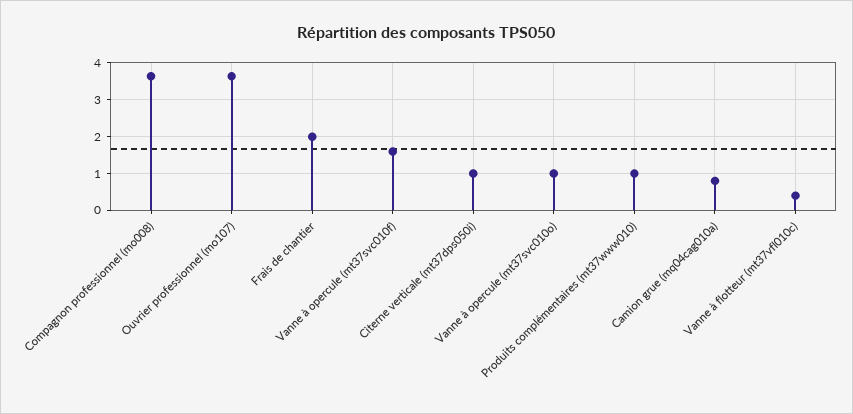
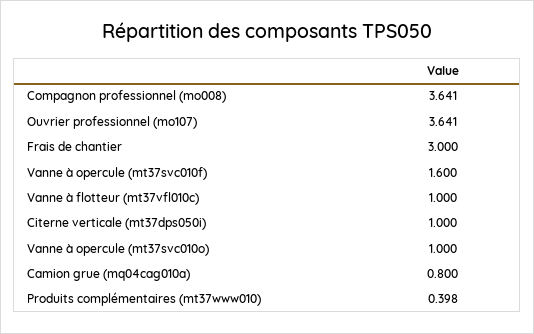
  {
    "Compagnon professionnel (mo008)": 3.641,
    "Ouvrier professionnel (mo107)": 3.641,
-   "Frais de chantier": 2,
+   "Frais de chantier": 3,
    "Vanne à opercule (mt37svc010f)": 1.6,
    "Citerne verticale (mt37dps050i)": 1,
    "Vanne à opercule (mt37svc010o)": 1,
-   "Produits complémentaires (mt37www010)": 1,
+   "Produits complémentaires (mt37www010)": 0.398,
    "Camion grue (mq04cag010a)": 0.8,
-   "Vanne à flotteur (mt37vfl010c)": 0.4
+   "Vanne à flotteur (mt37vfl010c)": 1
  }

